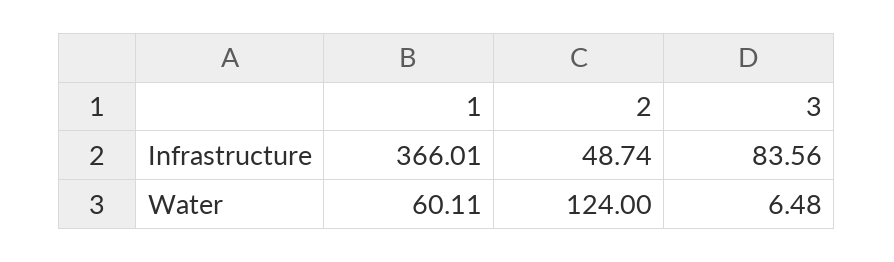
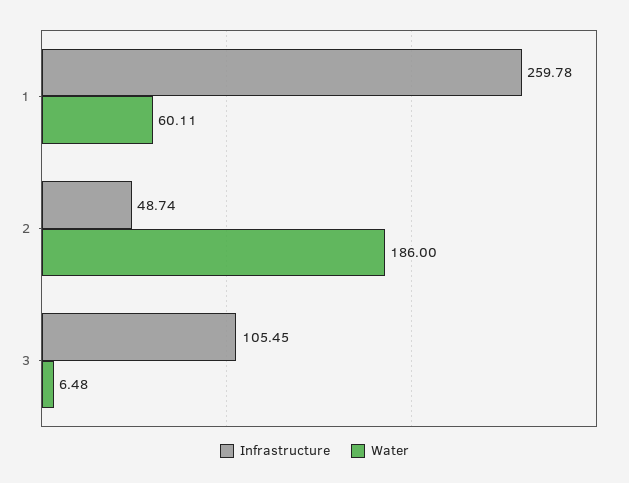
  {
    "Infrastructure": {
-     "1": 366.01,
+     "1": 259.78,
      "2": 48.74,
-     "3": 83.56
+     "3": 105.45
    },
    "Water": {
      "1": 60.11,
-     "2": 124,
+     "2": 186,
      "3": 6.48
    }
  }

